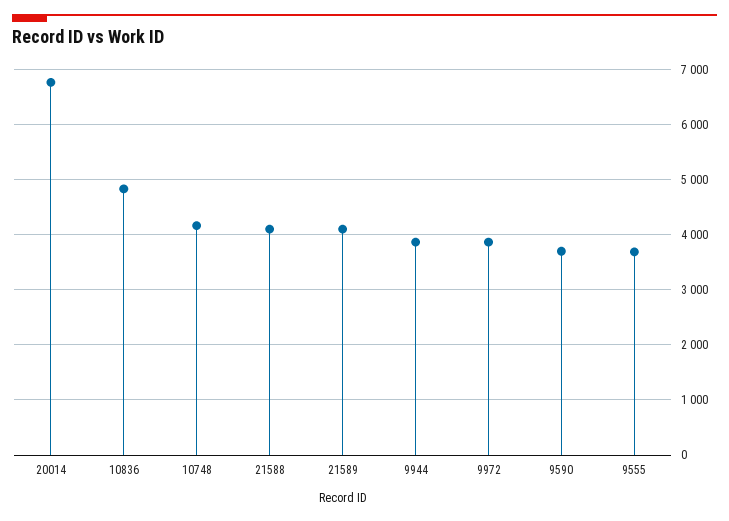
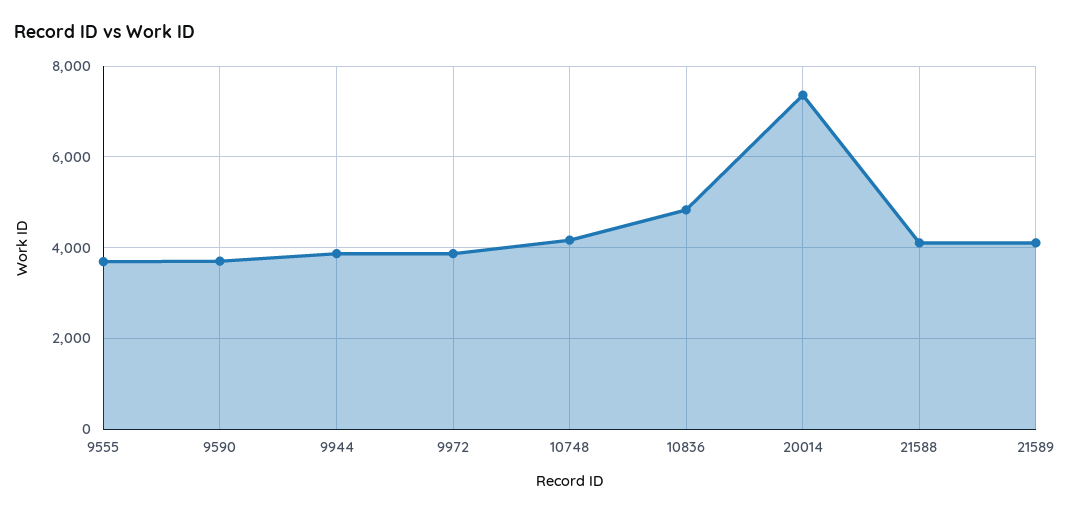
  {
-   "20014": 6800,
+   "20014": 7400,
    "10836": 4800,
    "10748": 4200,
    "21588": 4200,
    "21589": 4200,
    "9944": 3800,
    "9972": 3800,
    "9590": 3800,
    "9555": 3600
  }

